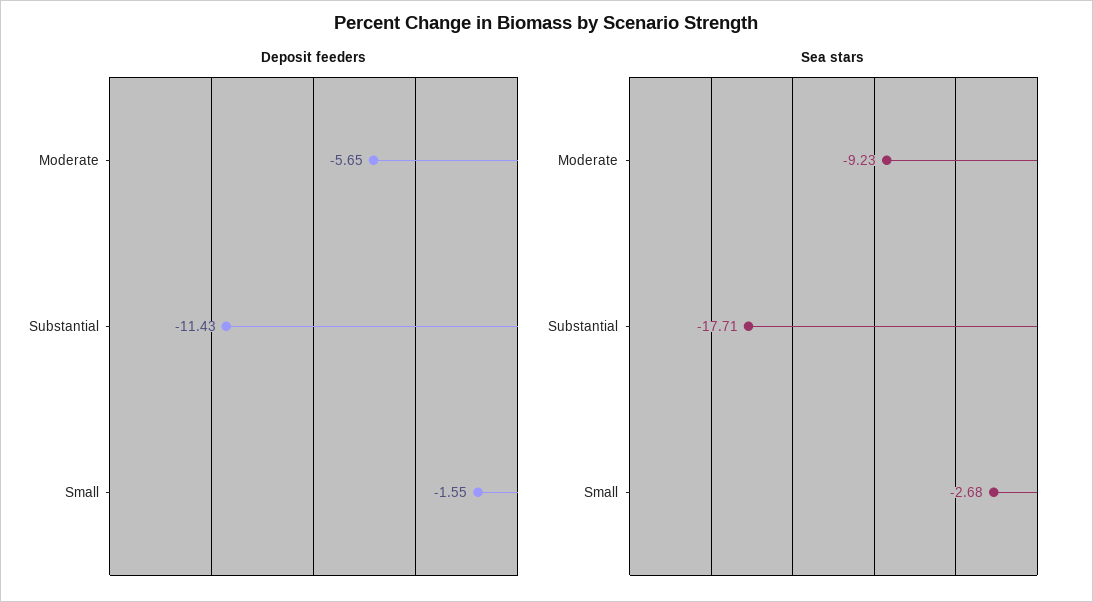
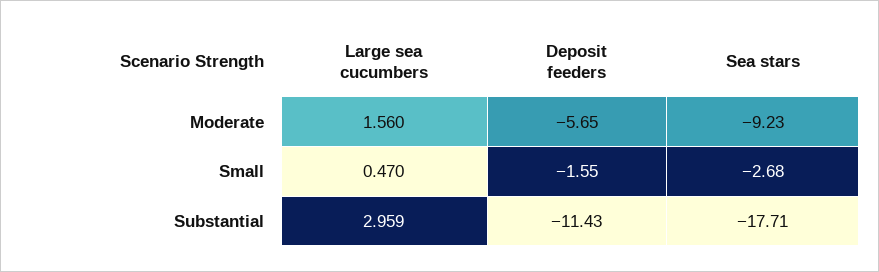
  {
    "Deposit feeders": {
      "Moderate": -5.65,
      "Substantial": -11.43,
      "Small": -1.55
    },
    "Sea stars": {
      "Moderate": -9.23,
      "Substantial": -17.71,
      "Small": -2.68
-   }
+   },
+   "Large sea cucumbers": {
+     "Moderate": 1.56,
+     "Small": 0.47,
+     "Substantial": 2.959
+   }
  }

